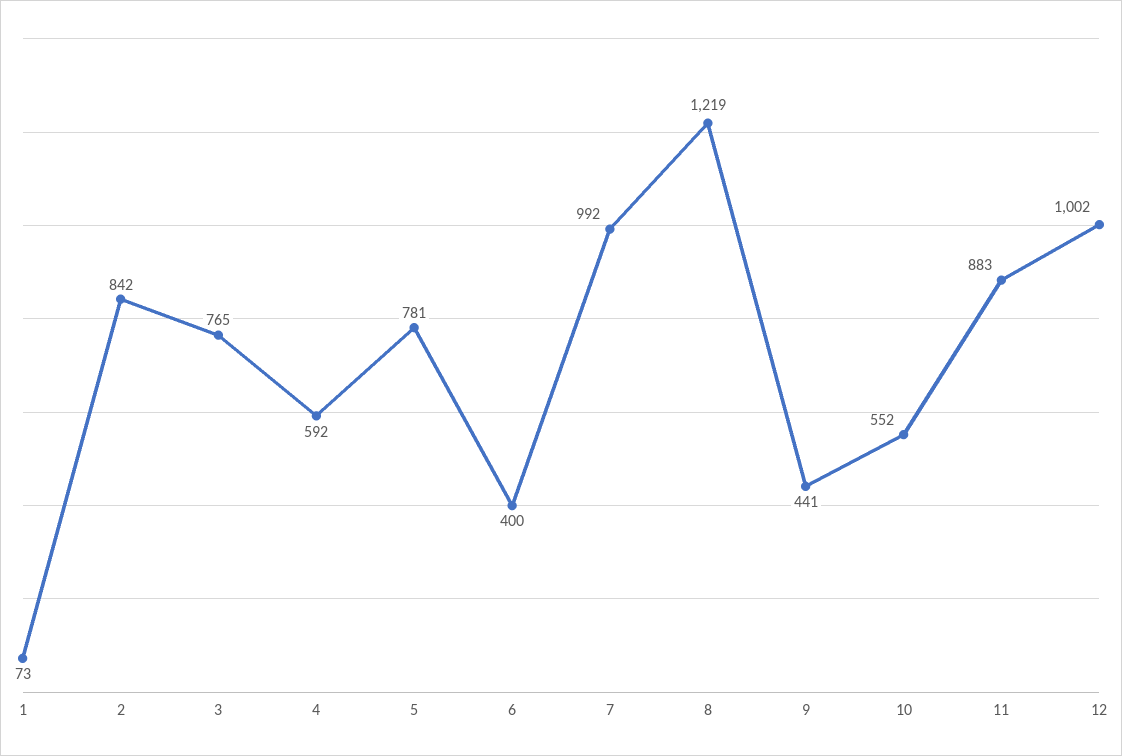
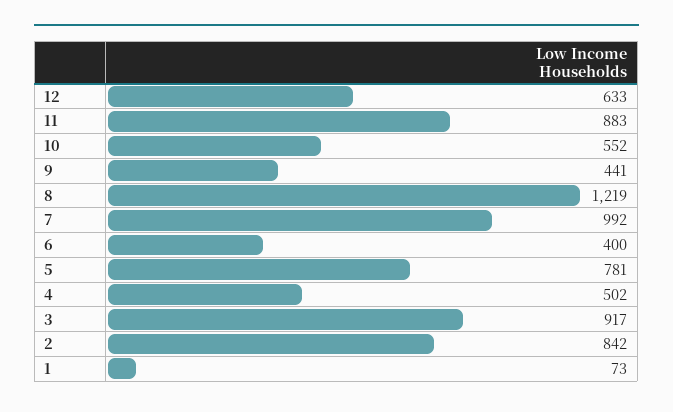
  {
    "1": 73,
    "2": 842,
-   "3": 765,
+   "3": 917,
-   "4": 592,
+   "4": 502,
    "5": 781,
    "6": 400,
    "7": 992,
    "8": 1219,
    "9": 441,
    "10": 552,
    "11": 883,
-   "12": 1002
+   "12": 633
  }

